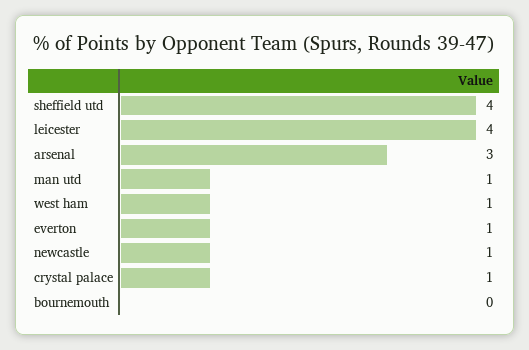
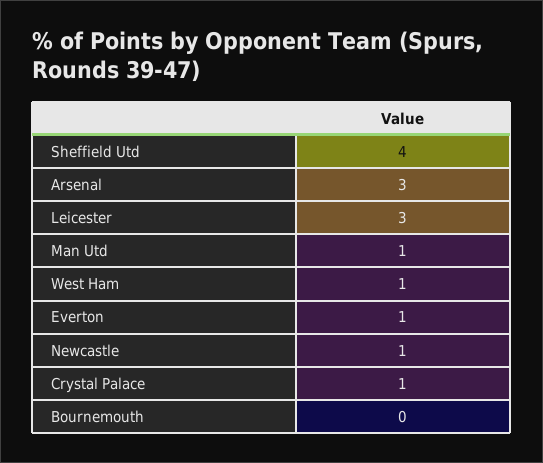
  {
    "sheffield utd": 4,
-   "leicester": 4,
+   "leicester": 3,
    "arsenal": 3,
    "man utd": 1,
    "west ham": 1,
    "everton": 1,
    "newcastle": 1,
    "crystal palace": 1,
    "bournemouth": 0
  }

